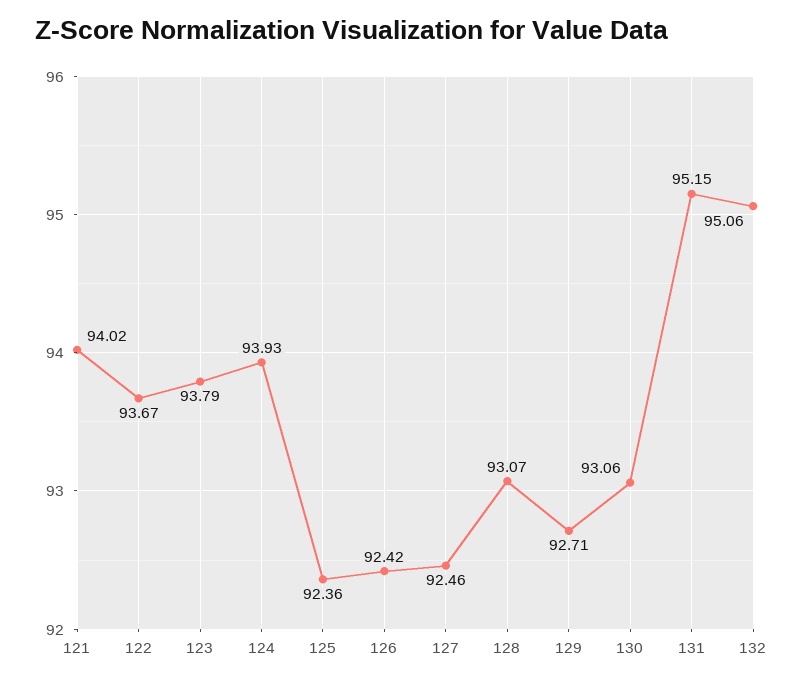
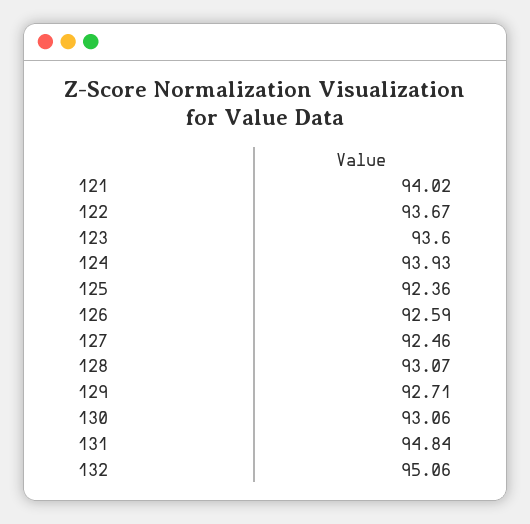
  {
    "121": 94.02,
    "122": 93.67,
-   "123": 93.79,
+   "123": 93.6,
    "124": 93.93,
    "125": 92.36,
-   "126": 92.42,
+   "126": 92.59,
    "127": 92.46,
    "128": 93.07,
    "129": 92.71,
    "130": 93.06,
-   "131": 95.15,
+   "131": 94.84,
    "132": 95.06
  }

